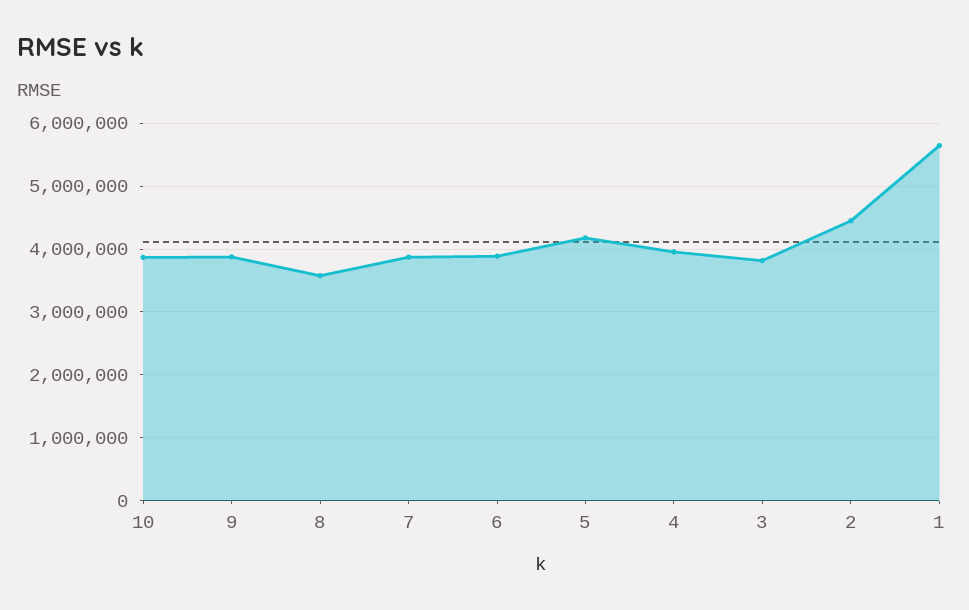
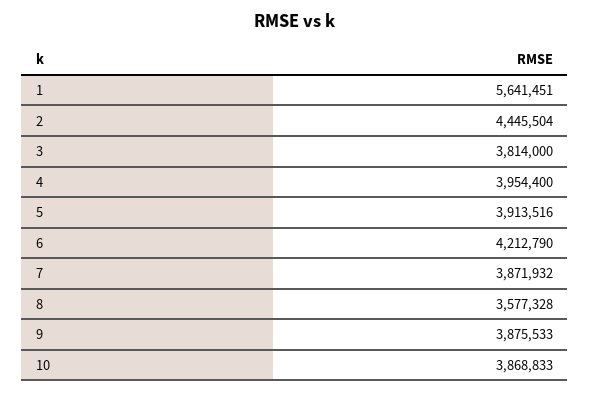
  {
    "10": 3868833,
    "9": 3875533,
    "8": 3577328,
    "7": 3871932,
-   "6": 3900000,
+   "6": 4212790,
-   "5": 4200000,
+   "5": 3913516,
    "4": 3954400,
    "3": 3814000,
    "2": 4445504,
    "1": 5641451
  }

